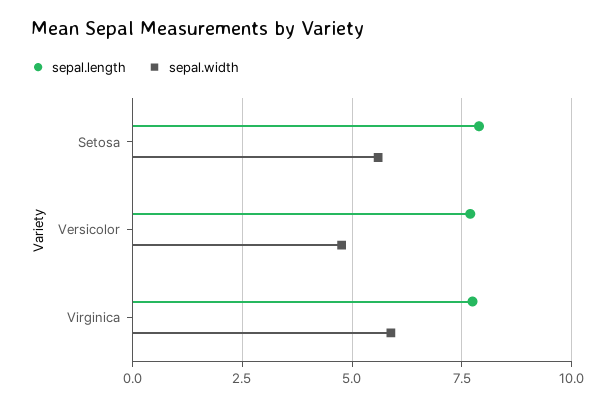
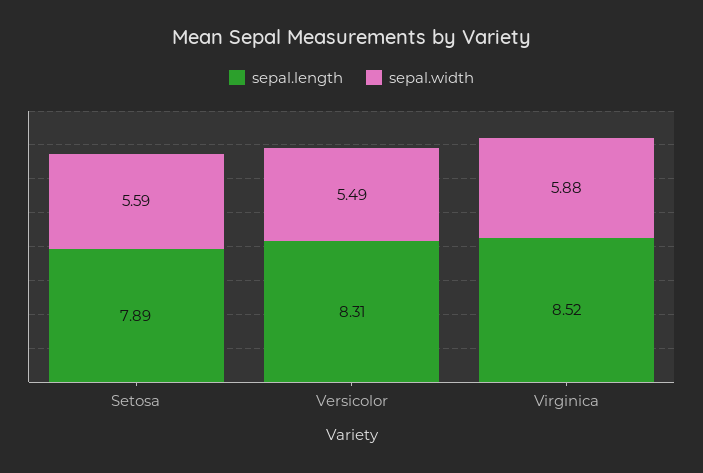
  {
    "sepal.length": {
      "Setosa": 7.89,
-     "Versicolor": 7.75,
+     "Versicolor": 8.31,
-     "Virginica": 7.75
+     "Virginica": 8.52
    },
    "sepal.width": {
      "Setosa": 5.59,
-     "Versicolor": 4.75,
+     "Versicolor": 5.49,
      "Virginica": 5.88
    }
  }

